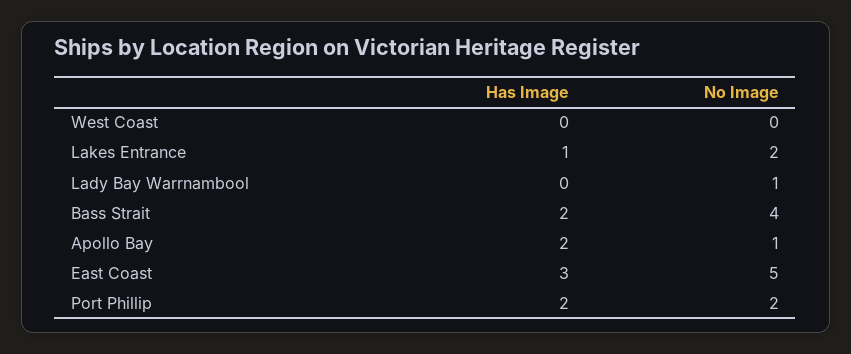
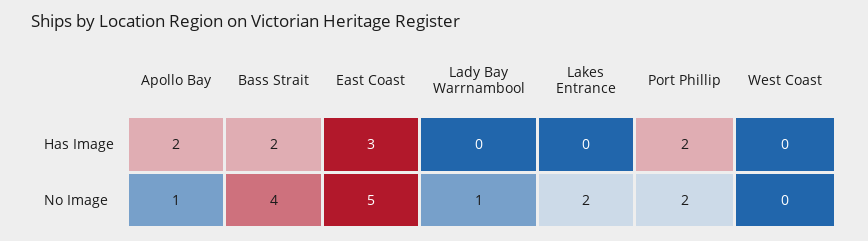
  {
    "Has Image": {
      "West Coast": 0,
-     "Lakes Entrance": 1,
+     "Lakes Entrance": 0,
      "Lady Bay Warrnambool": 0,
      "Bass Strait": 2,
      "Apollo Bay": 2,
      "East Coast": 3,
      "Port Phillip": 2
    },
    "No Image": {
      "West Coast": 0,
      "Lakes Entrance": 2,
      "Lady Bay Warrnambool": 1,
      "Bass Strait": 4,
      "Apollo Bay": 1,
      "East Coast": 5,
      "Port Phillip": 2
    }
  }

